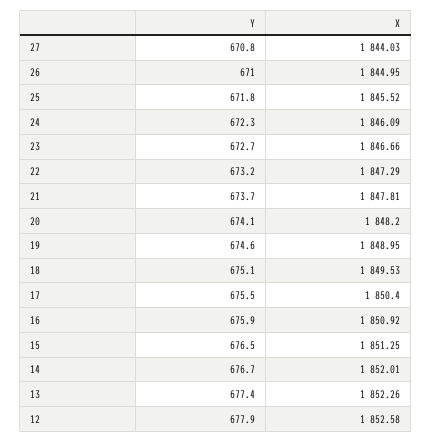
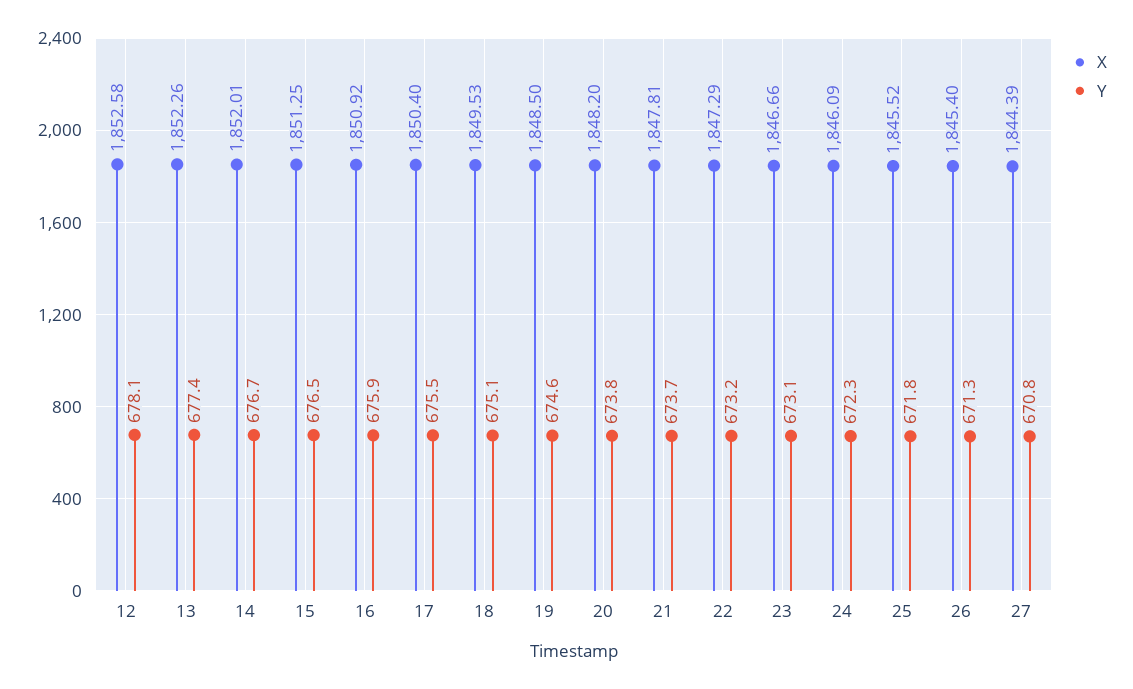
  {
    "Y": {
      "27": 670.8,
-     "26": 671,
+     "26": 671.3,
      "25": 671.8,
      "24": 672.3,
-     "23": 672.7,
+     "23": 673.1,
      "22": 673.2,
      "21": 673.7,
-     "20": 674.1,
+     "20": 673.8,
      "19": 674.6,
      "18": 675.1,
      "17": 675.5,
      "16": 675.9,
      "15": 676.5,
      "14": 676.7,
      "13": 677.4,
-     "12": 677.9
+     "12": 678.1
    },
    "X": {
-     "27": 1844.03,
+     "27": 1844.39,
-     "26": 1844.95,
+     "26": 1845.4,
      "25": 1845.52,
      "24": 1846.09,
      "23": 1846.66,
      "22": 1847.29,
      "21": 1847.81,
      "20": 1848.2,
-     "19": 1848.95,
+     "19": 1848.5,
      "18": 1849.53,
      "17": 1850.4,
      "16": 1850.92,
      "15": 1851.25,
      "14": 1852.01,
      "13": 1852.26,
      "12": 1852.58
    }
  }

